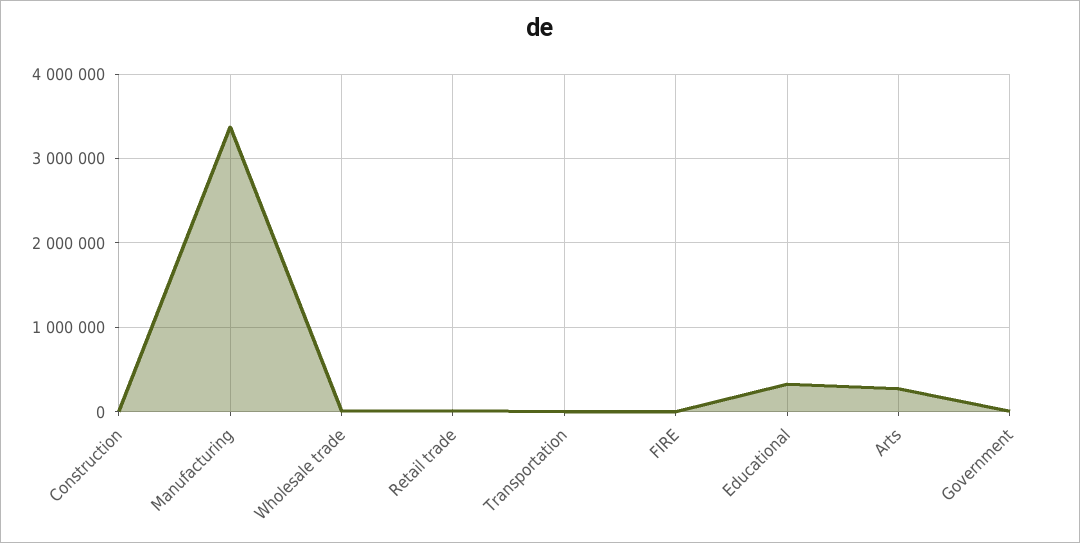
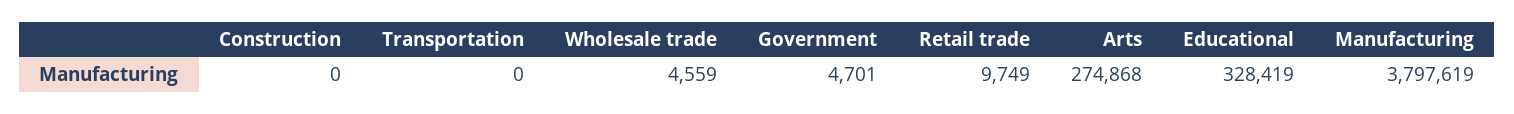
  {
    "Construction": 0,
-   "Manufacturing": 3400000,
+   "Manufacturing": 3797619,
    "Wholesale trade": 4559,
    "Retail trade": 9749,
    "Transportation": 0,
-   "FIRE": 0,
    "Educational": 328419,
    "Arts": 274868,
    "Government": 4701
  }

